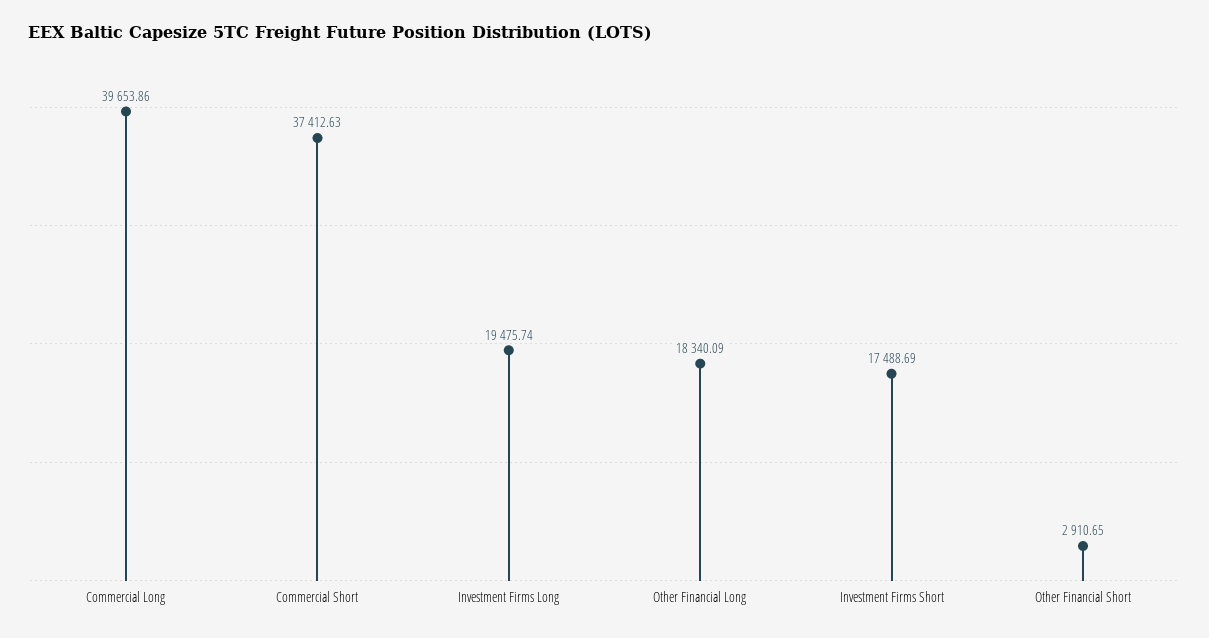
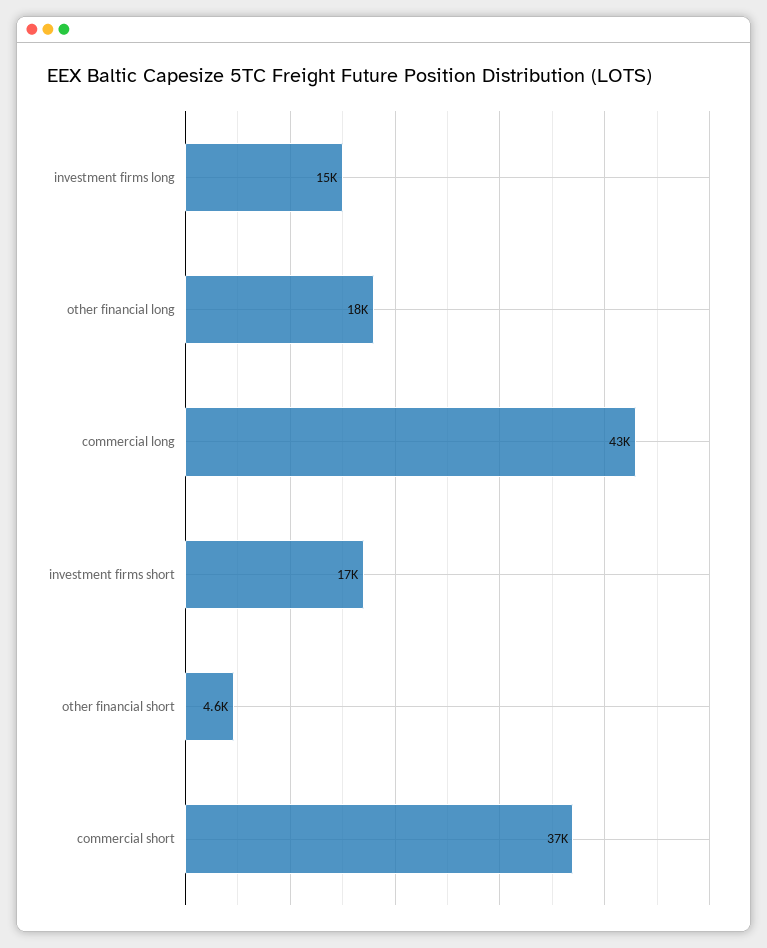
  {
-   "Commercial Long": 39653.86,
+   "Commercial Long": 43000,
    "Commercial Short": 37412.63,
-   "Investment Firms Long": 19475.74,
+   "Investment Firms Long": 15000,
    "Other Financial Long": 18340.09,
    "Investment Firms Short": 17488.69,
-   "Other Financial Short": 2910.65
+   "Other Financial Short": 4600
  }

